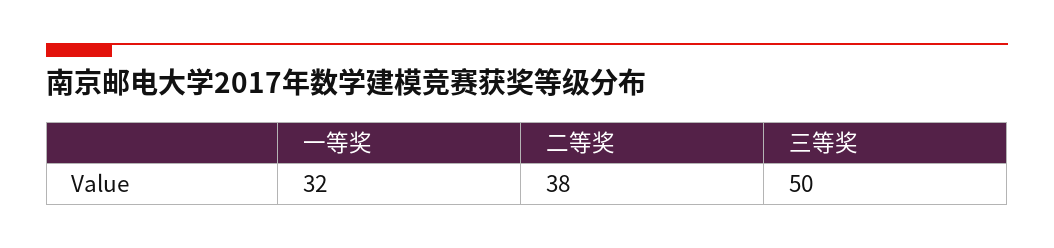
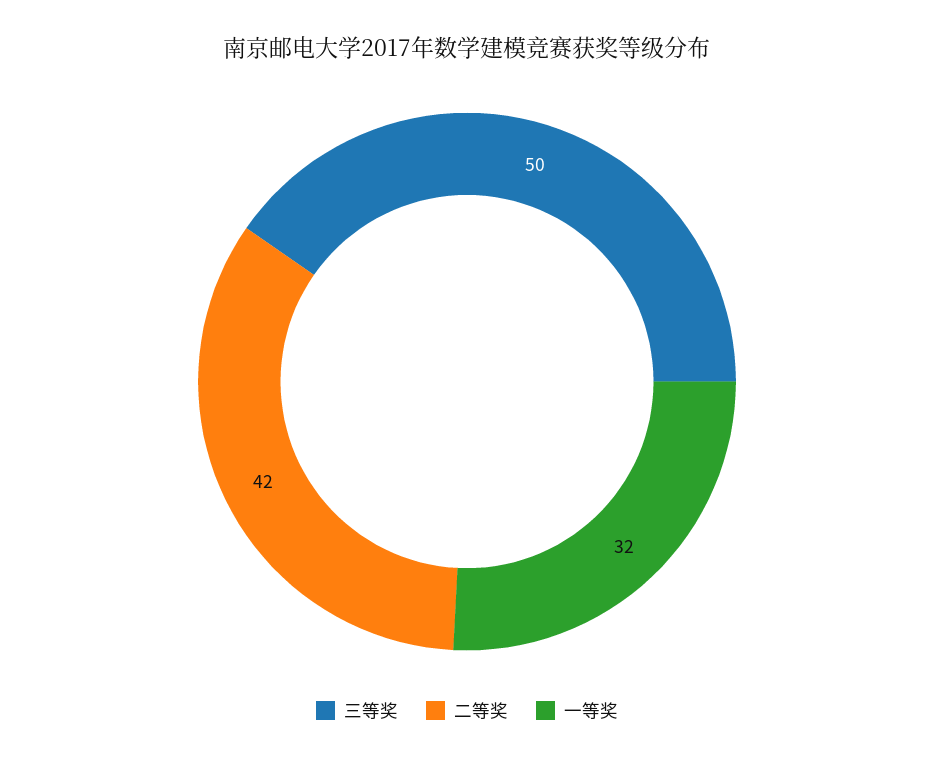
  {
    "一等奖": 32,
-   "二等奖": 38,
+   "二等奖": 42,
    "三等奖": 50
  }

